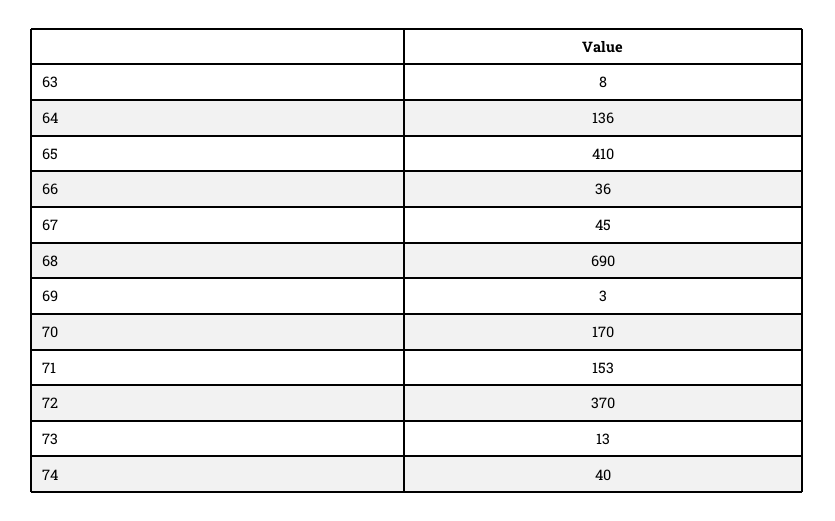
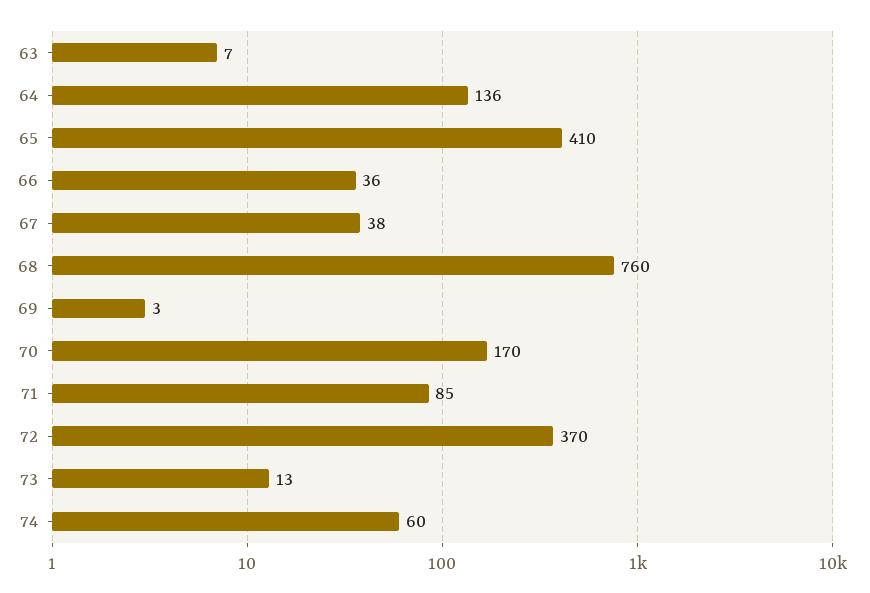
  {
-   "63": 8,
+   "63": 7,
    "64": 136,
    "65": 410,
    "66": 36,
-   "67": 45,
+   "67": 38,
-   "68": 690,
+   "68": 760,
    "69": 3,
    "70": 170,
-   "71": 153,
+   "71": 85,
    "72": 370,
    "73": 13,
-   "74": 40
+   "74": 60
  }

